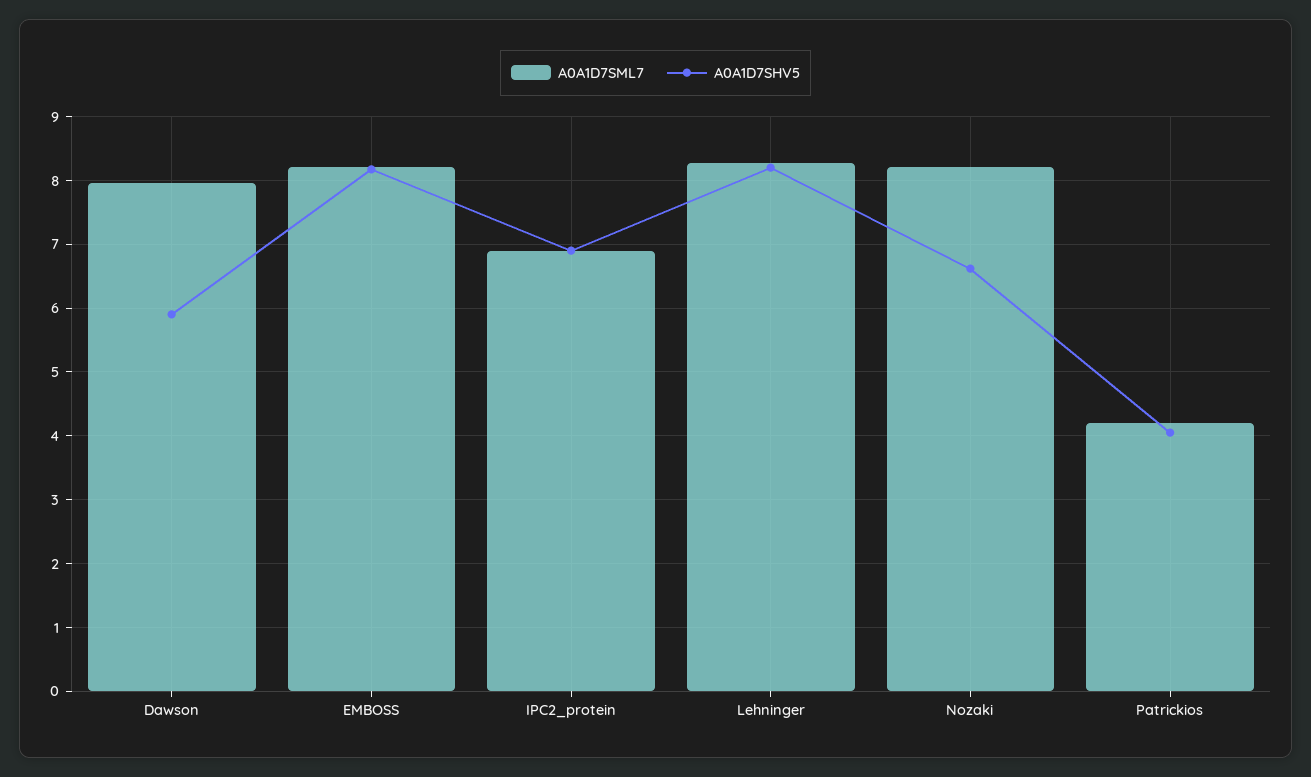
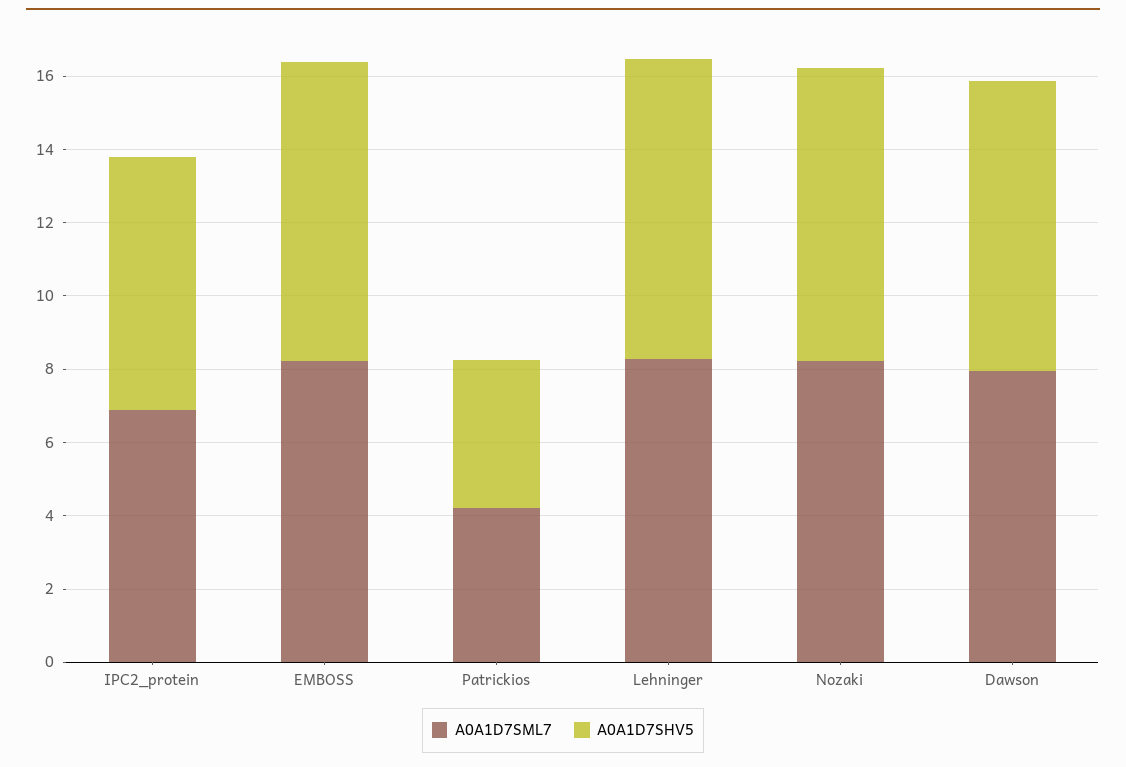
  {
    "A0A1D7SML7": {
      "Dawson": 8,
      "EMBOSS": 8.2,
      "IPC2_protein": 6.9,
      "Lehninger": 8.3,
      "Nozaki": 8.2,
      "Patrickios": 4.2
    },
    "A0A1D7SHV5": {
-     "Dawson": 5.9,
+     "Dawson": 8,
      "EMBOSS": 8.2,
      "IPC2_protein": 6.9,
      "Lehninger": 8.2,
-     "Nozaki": 6.6,
+     "Nozaki": 8,
      "Patrickios": 4.1
    }
  }

